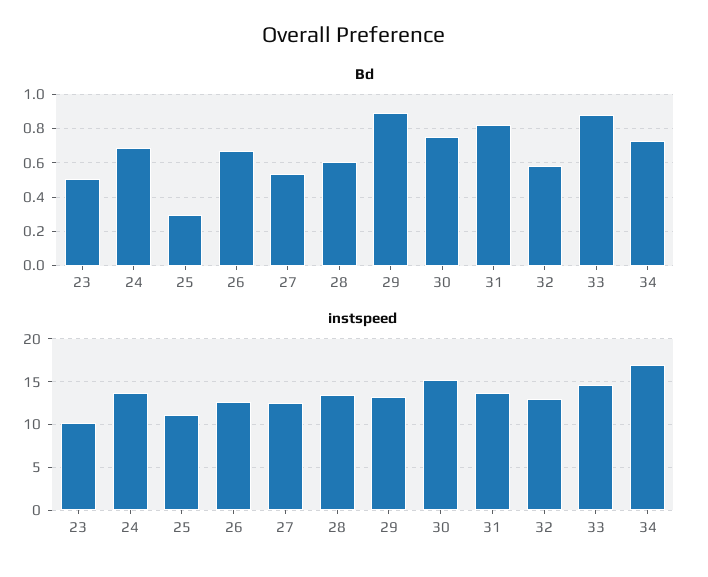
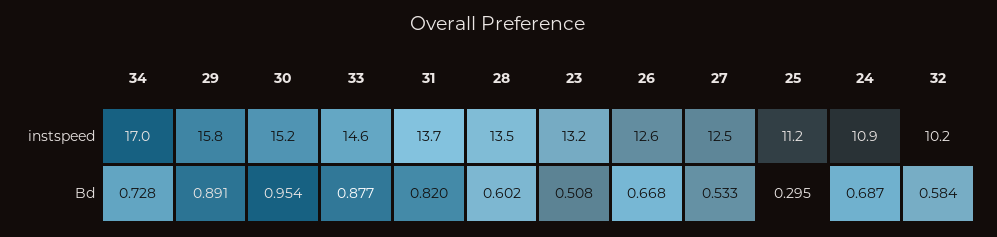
  {
    "Bd": {
      "23": 0.508,
      "24": 0.687,
      "25": 0.295,
      "26": 0.668,
      "27": 0.533,
      "28": 0.602,
      "29": 0.891,
-     "30": 0.75,
+     "30": 0.954,
      "31": 0.82,
      "32": 0.584,
      "33": 0.877,
      "34": 0.728
    },
    "instspeed": {
-     "23": 10,
+     "23": 13.2,
-     "24": 14,
+     "24": 10.9,
      "25": 11.2,
      "26": 12.6,
      "27": 12.5,
      "28": 13.5,
-     "29": 13,
+     "29": 15.8,
      "30": 15.2,
      "31": 13.7,
-     "32": 13,
+     "32": 10.2,
      "33": 14.6,
      "34": 17
    }
  }

